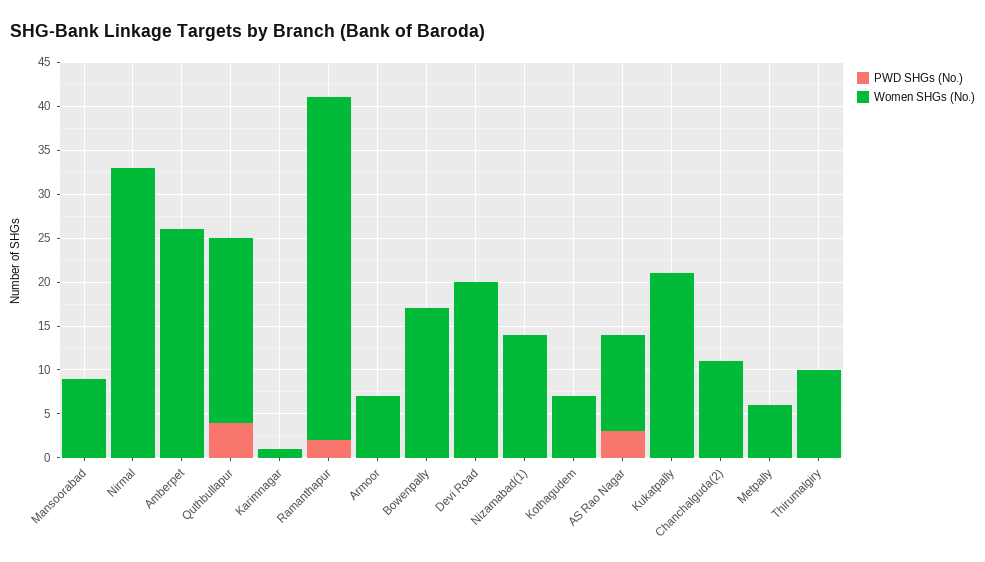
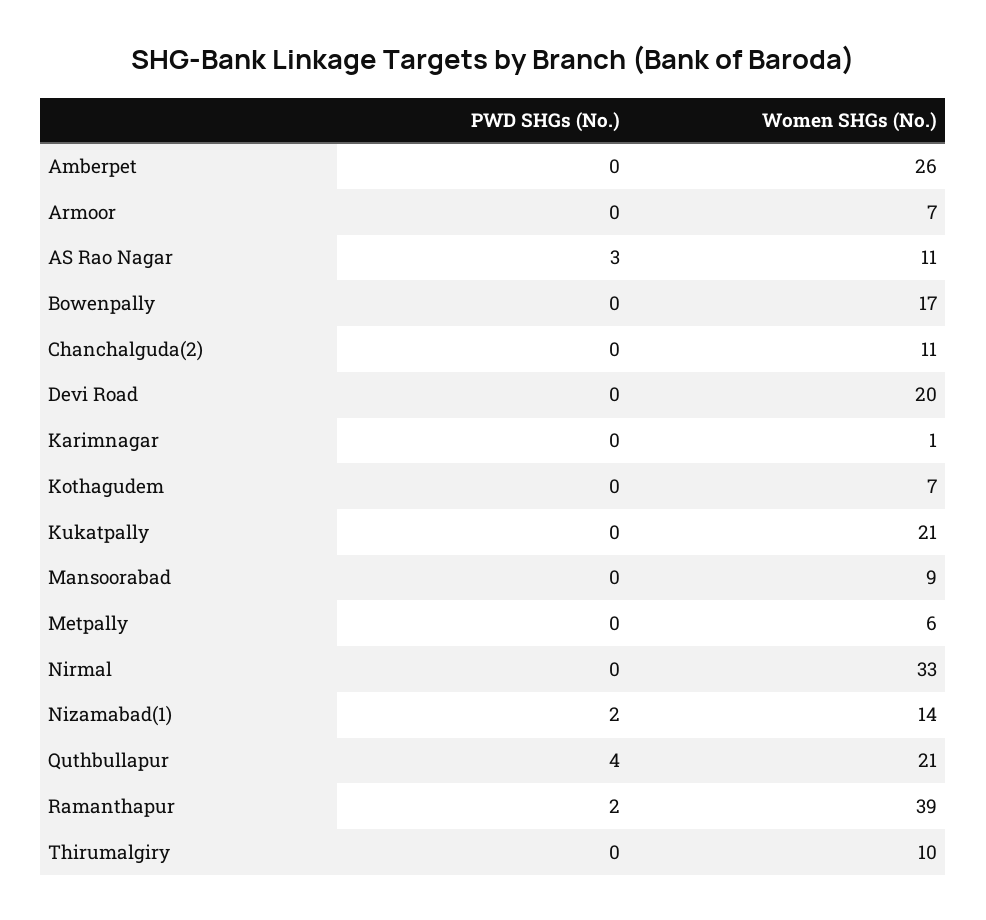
  {
    "PWD SHGs (No.)": {
      "Mansoorabad": 0,
      "Nirmal": 0,
      "Amberpet": 0,
      "Quthbullapur": 4,
      "Karimnagar": 0,
      "Ramanthapur": 2,
      "Armoor": 0,
      "Bowenpally": 0,
      "Devi Road": 0,
-     "Nizamabad(1)": 0,
+     "Nizamabad(1)": 2,
      "Kothagudem": 0,
      "AS Rao Nagar": 3,
      "Kukatpally": 0,
      "Chanchalguda(2)": 0,
      "Metpally": 0,
      "Thirumalgiry": 0
    },
    "Women SHGs (No.)": {
      "Mansoorabad": 9,
      "Nirmal": 33,
      "Amberpet": 26,
      "Quthbullapur": 21,
      "Karimnagar": 1,
      "Ramanthapur": 39,
      "Armoor": 7,
      "Bowenpally": 17,
      "Devi Road": 20,
      "Nizamabad(1)": 14,
      "Kothagudem": 7,
      "AS Rao Nagar": 11,
      "Kukatpally": 21,
      "Chanchalguda(2)": 11,
      "Metpally": 6,
      "Thirumalgiry": 10
    }
  }

